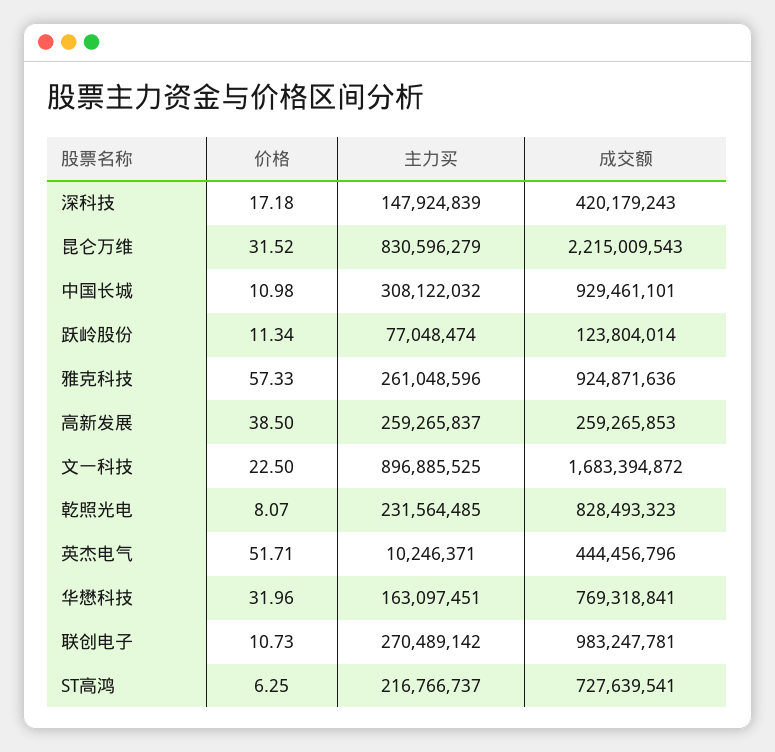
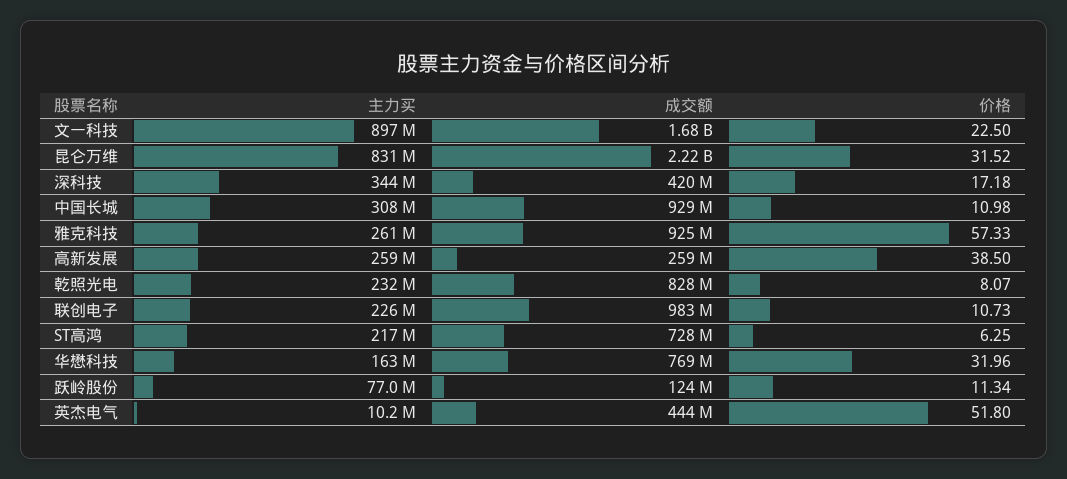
  {
    "价格": {
      "深科技": 17.18,
      "昆仑万维": 31.52,
      "中国长城": 10.98,
      "跃岭股份": 11.34,
      "雅克科技": 57.33,
      "高新发展": 38.5,
      "文一科技": 22.5,
      "乾照光电": 8.07,
-     "英杰电气": 51.71,
+     "英杰电气": 51.8,
      "华懋科技": 31.96,
      "联创电子": 10.73,
      "ST高鸿": 6.25
    },
    "主力买": {
-     "深科技": 147924839,
+     "深科技": 344000000,
      "昆仑万维": 830596279,
      "中国长城": 308122032,
      "跃岭股份": 77048474,
      "雅克科技": 261048596,
      "高新发展": 259265837,
      "文一科技": 896885525,
      "乾照光电": 231564485,
      "英杰电气": 10246371,
      "华懋科技": 163097451,
-     "联创电子": 270489142,
+     "联创电子": 226000000,
      "ST高鸿": 216766737
    },
    "成交额": {
      "深科技": 420179243,
      "昆仑万维": 2215009543,
      "中国长城": 929461101,
      "跃岭股份": 123804014,
      "雅克科技": 924871636,
      "高新发展": 259265853,
      "文一科技": 1683394872,
      "乾照光电": 828493323,
      "英杰电气": 444456796,
      "华懋科技": 769318841,
      "联创电子": 983247781,
      "ST高鸿": 727639541
    }
  }

